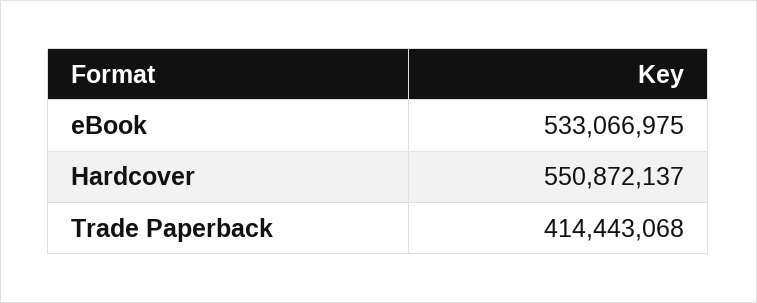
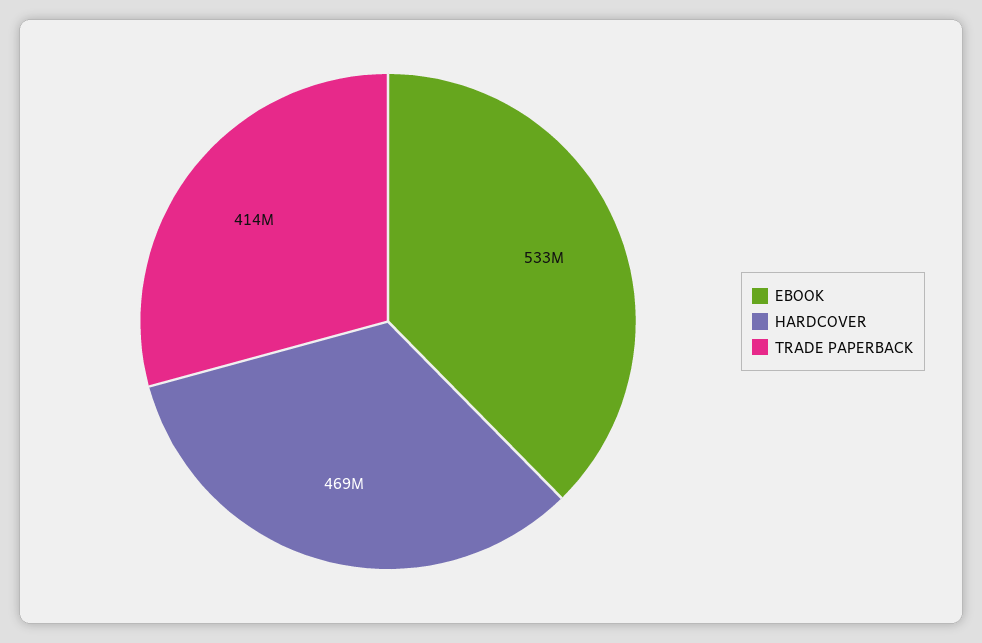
  {
    "eBook": 533066975,
-   "Hardcover": 550872137,
+   "Hardcover": 469000000,
    "Trade Paperback": 414443068
  }

